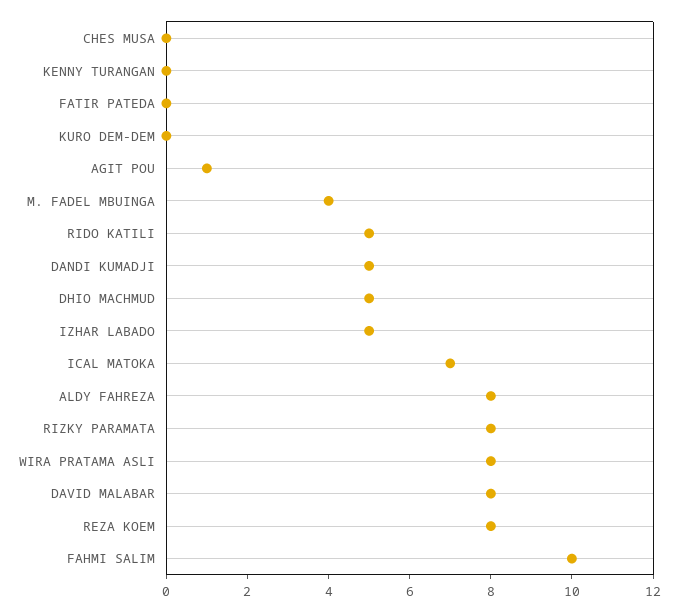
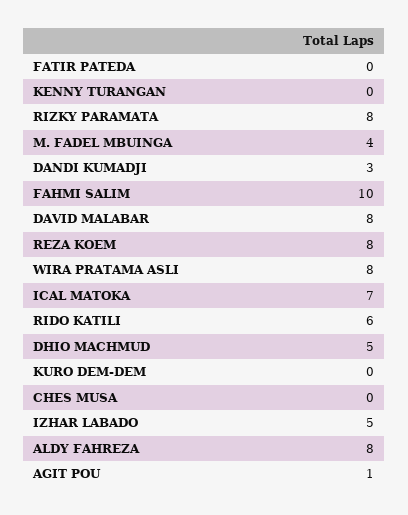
  {
    "CHES MUSA": 0,
    "KENNY TURANGAN": 0,
    "FATIR PATEDA": 0,
    "KURO DEM-DEM": 0,
    "AGIT POU": 1,
    "M. FADEL MBUINGA": 4,
-   "RIDO KATILI": 5,
+   "RIDO KATILI": 6,
-   "DANDI KUMADJI": 5,
+   "DANDI KUMADJI": 3,
    "DHIO MACHMUD": 5,
    "IZHAR LABADO": 5,
    "ICAL MATOKA": 7,
    "ALDY FAHREZA": 8,
    "RIZKY PARAMATA": 8,
    "WIRA PRATAMA ASLI": 8,
    "DAVID MALABAR": 8,
    "REZA KOEM": 8,
    "FAHMI SALIM": 10
  }

